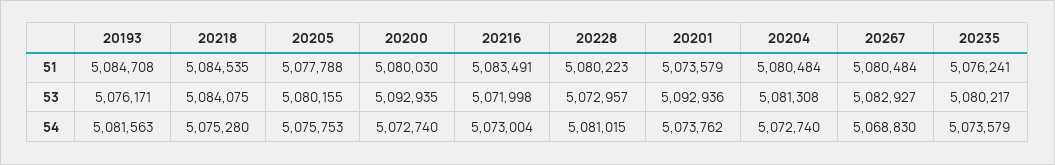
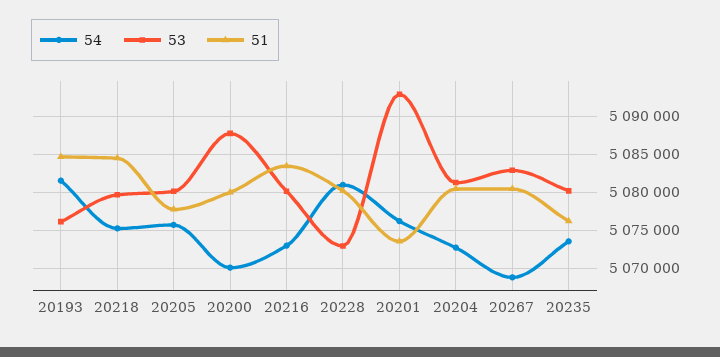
  {
    "51": {
      "20193": 5084708,
      "20218": 5084535,
      "20205": 5077788,
      "20200": 5080030,
      "20216": 5083491,
      "20228": 5080223,
      "20201": 5073579,
      "20204": 5080484,
      "20267": 5080484,
      "20235": 5076241
    },
    "53": {
      "20193": 5076171,
-     "20218": 5084075,
+     "20218": 5080000,
      "20205": 5080155,
-     "20200": 5092935,
+     "20200": 5088000,
-     "20216": 5071998,
+     "20216": 5080000,
      "20228": 5072957,
      "20201": 5092936,
      "20204": 5081308,
      "20267": 5082927,
      "20235": 5080217
    },
    "54": {
      "20193": 5081563,
      "20218": 5075280,
      "20205": 5075753,
-     "20200": 5072740,
+     "20200": 5070000,
      "20216": 5073004,
      "20228": 5081015,
-     "20201": 5073762,
+     "20201": 5076000,
      "20204": 5072740,
      "20267": 5068830,
      "20235": 5073579
    }
  }

